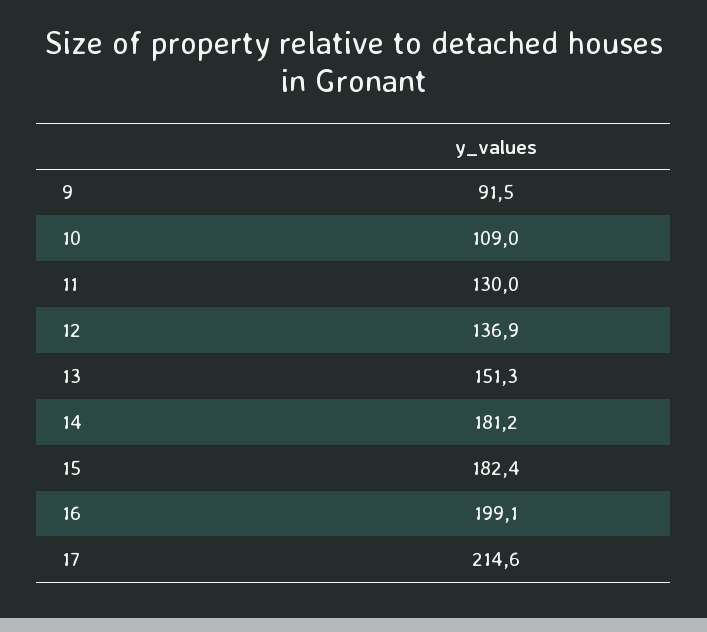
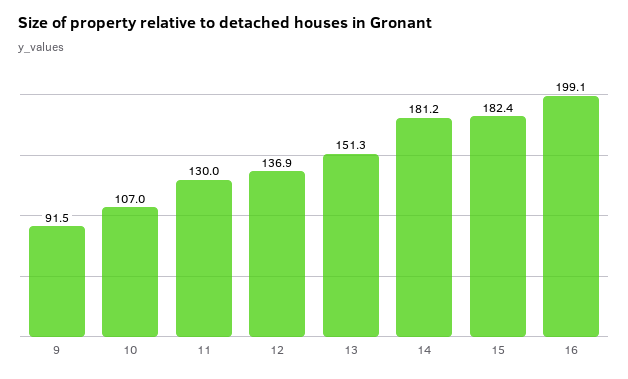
  {
    "9": 91.5,
-   "10": 109,
+   "10": 107,
    "11": 130,
    "12": 136.9,
    "13": 151.3,
    "14": 181.2,
    "15": 182.4,
-   "16": 199.1,
+   "16": 199.1
-   "17": 214.6
  }

